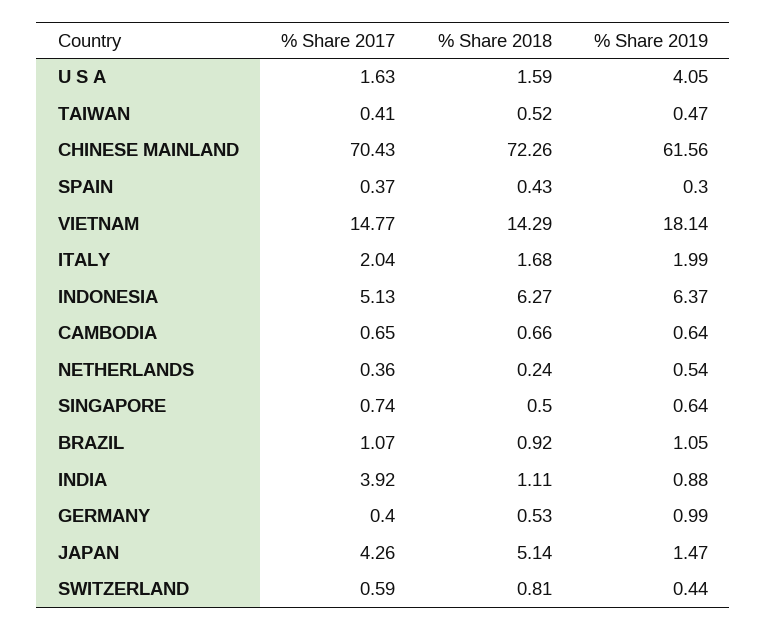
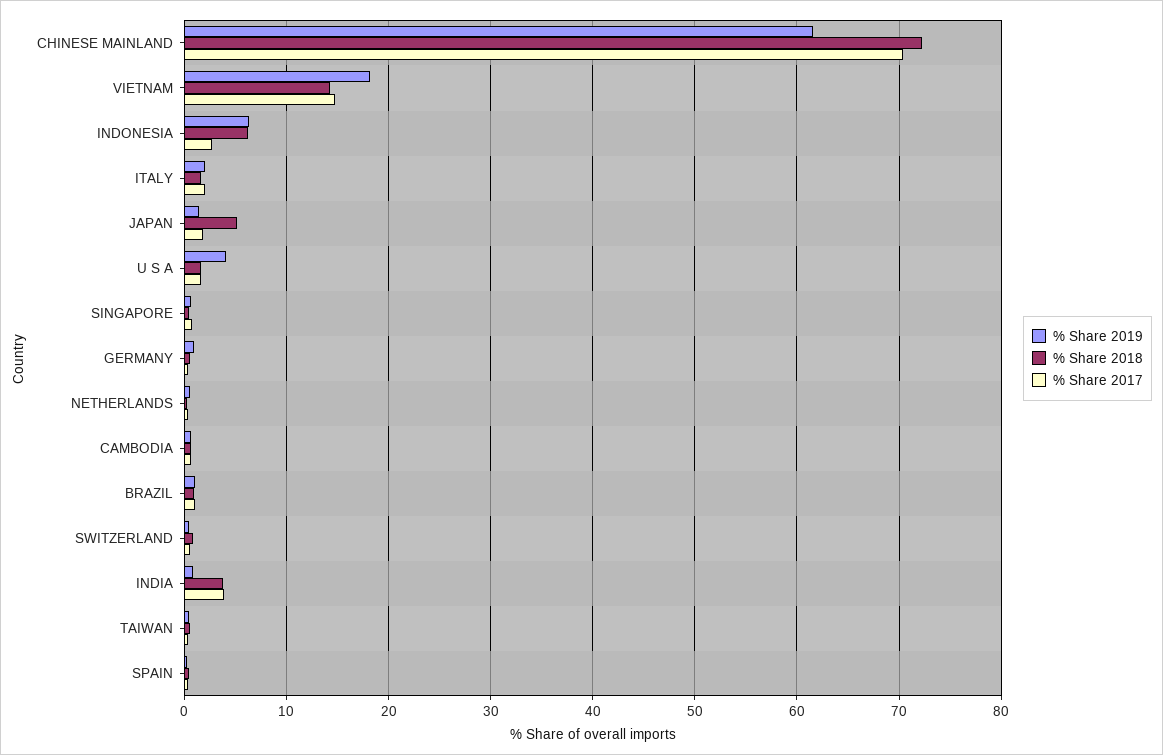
  {
    "% Share 2017": {
      "U S A": 1.63,
      "TAIWAN": 0.41,
      "CHINESE MAINLAND": 70.43,
      "SPAIN": 0.37,
      "VIETNAM": 14.77,
      "ITALY": 2.04,
-     "INDONESIA": 5.13,
+     "INDONESIA": 3,
      "CAMBODIA": 0.65,
      "NETHERLANDS": 0.36,
      "SINGAPORE": 0.74,
      "BRAZIL": 1.07,
      "INDIA": 3.92,
      "GERMANY": 0.4,
-     "JAPAN": 4.26,
+     "JAPAN": 2,
      "SWITZERLAND": 0.59
    },
    "% Share 2018": {
      "U S A": 1.59,
      "TAIWAN": 0.52,
      "CHINESE MAINLAND": 72.26,
      "SPAIN": 0.43,
      "VIETNAM": 14.29,
      "ITALY": 1.68,
      "INDONESIA": 6.27,
      "CAMBODIA": 0.66,
      "NETHERLANDS": 0.24,
      "SINGAPORE": 0.5,
      "BRAZIL": 0.92,
-     "INDIA": 1.11,
+     "INDIA": 4,
      "GERMANY": 0.53,
      "JAPAN": 5.14,
      "SWITZERLAND": 0.81
    },
    "% Share 2019": {
      "U S A": 4.05,
      "TAIWAN": 0.47,
      "CHINESE MAINLAND": 61.56,
      "SPAIN": 0.3,
      "VIETNAM": 18.14,
      "ITALY": 1.99,
      "INDONESIA": 6.37,
      "CAMBODIA": 0.64,
      "NETHERLANDS": 0.54,
      "SINGAPORE": 0.64,
      "BRAZIL": 1.05,
      "INDIA": 0.88,
      "GERMANY": 0.99,
      "JAPAN": 1.47,
      "SWITZERLAND": 0.44
    }
  }

